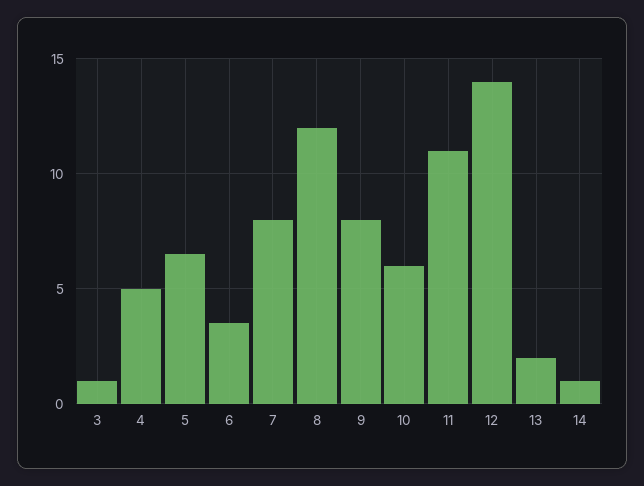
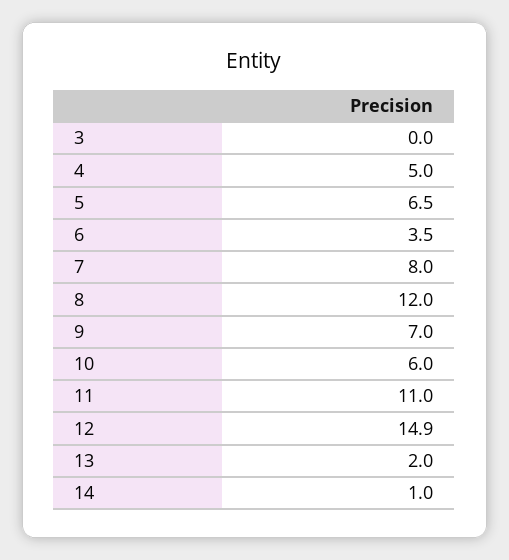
  {
-   "3": 1,
+   "3": 0,
    "4": 5,
    "5": 6.5,
    "6": 3.5,
    "7": 8,
    "8": 12,
-   "9": 8,
+   "9": 7,
    "10": 6,
    "11": 11,
-   "12": 14,
+   "12": 14.9,
    "13": 2,
    "14": 1
  }

